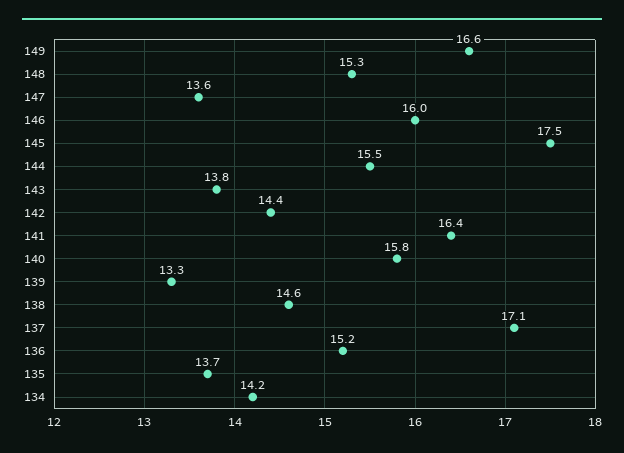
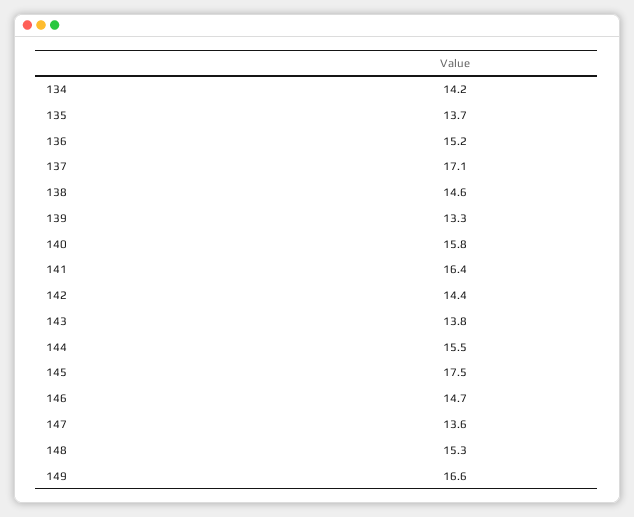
  {
    "149": 16.6,
    "148": 15.3,
    "147": 13.6,
-   "146": 16,
+   "146": 14.7,
    "145": 17.5,
    "144": 15.5,
    "143": 13.8,
    "142": 14.4,
    "141": 16.4,
    "140": 15.8,
    "139": 13.3,
    "138": 14.6,
    "137": 17.1,
    "136": 15.2,
    "135": 13.7,
    "134": 14.2
  }

